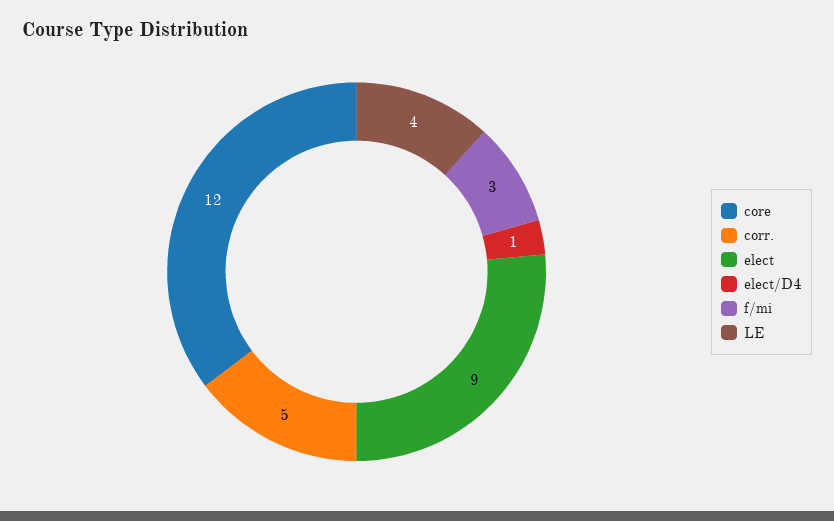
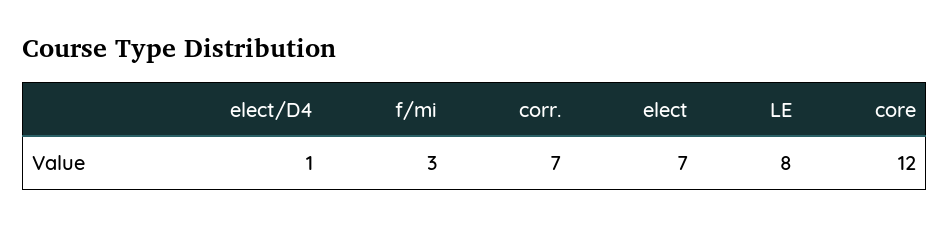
  {
    "core": 12,
-   "corr.": 5,
+   "corr.": 7,
-   "elect": 9,
+   "elect": 7,
    "elect/D4": 1,
    "f/mi": 3,
-   "LE": 4
+   "LE": 8
  }

